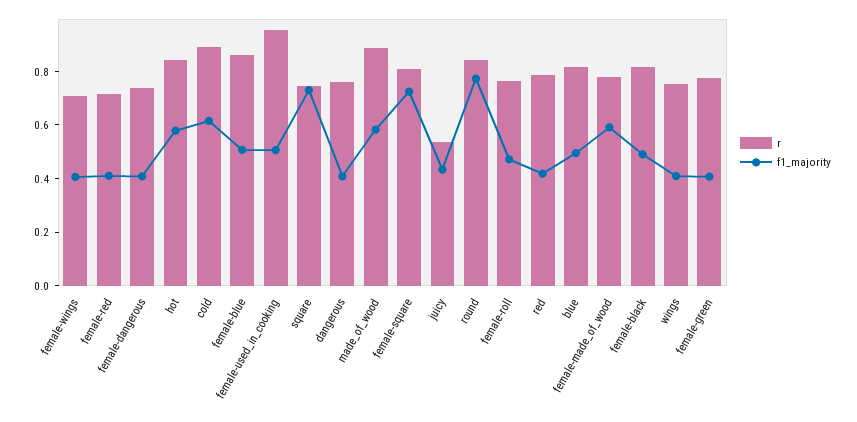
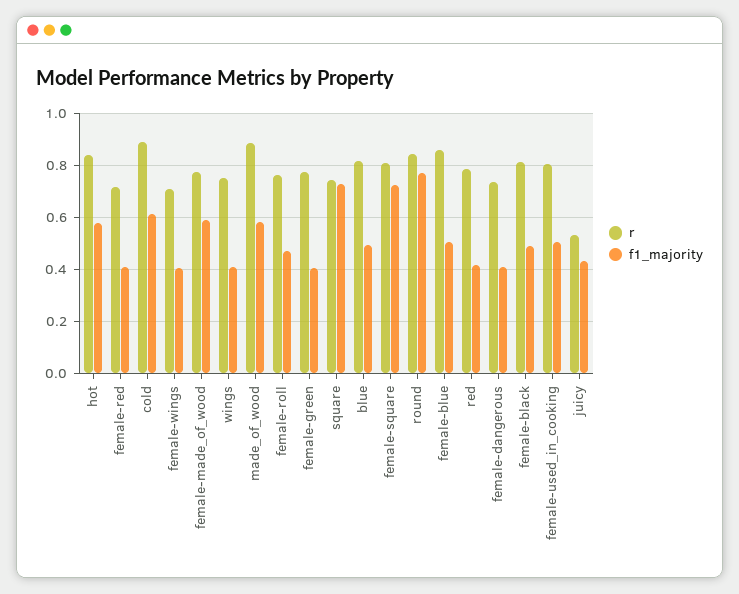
  {
    "r": {
      "female-wings": 0.7,
      "female-red": 0.725,
      "female-dangerous": 0.75,
      "hot": 0.85,
      "cold": 0.9,
      "female-blue": 0.85,
-     "female-used_in_cooking": 0.95,
+     "female-used_in_cooking": 0.8,
      "square": 0.75,
-     "dangerous": 0.75,
      "made_of_wood": 0.875,
      "female-square": 0.8,
      "juicy": 0.525,
      "round": 0.85,
      "female-roll": 0.775,
      "red": 0.775,
      "blue": 0.825,
      "female-made_of_wood": 0.775,
      "female-black": 0.825,
      "wings": 0.75,
      "female-green": 0.775
    },
    "f1_majority": {
      "female-wings": 0.4,
      "female-red": 0.4,
      "female-dangerous": 0.4,
      "hot": 0.575,
      "cold": 0.625,
      "female-blue": 0.5,
      "female-used_in_cooking": 0.5,
      "square": 0.725,
-     "dangerous": 0.4,
      "made_of_wood": 0.575,
      "female-square": 0.725,
      "juicy": 0.425,
      "round": 0.775,
      "female-roll": 0.475,
      "red": 0.425,
      "blue": 0.5,
      "female-made_of_wood": 0.6,
      "female-black": 0.5,
      "wings": 0.4,
      "female-green": 0.4
    }
  }

